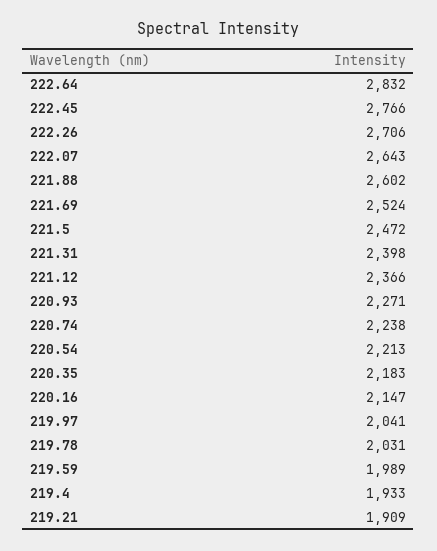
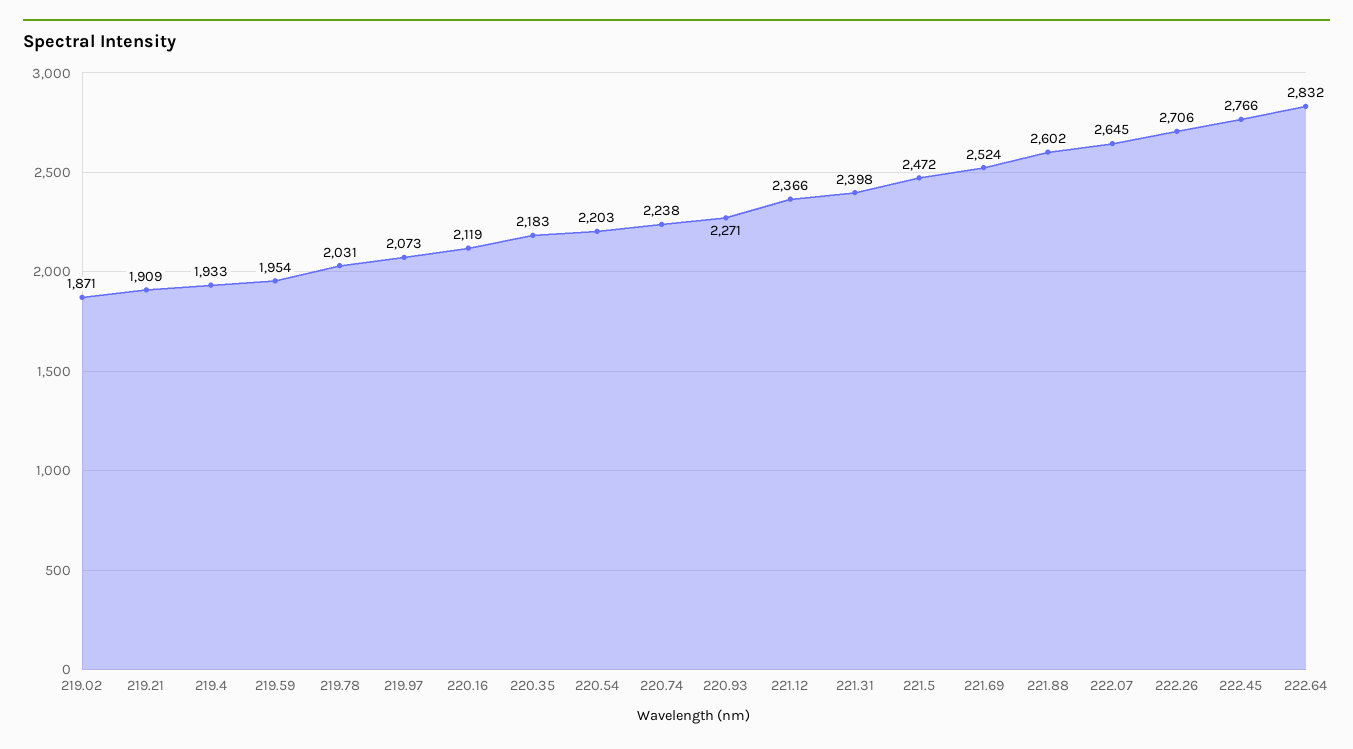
  {
    "222.64": 2832,
    "222.45": 2766,
    "222.26": 2706,
-   "222.07": 2643,
+   "222.07": 2645,
    "221.88": 2602,
    "221.69": 2524,
    "221.5": 2472,
    "221.31": 2398,
    "221.12": 2366,
    "220.93": 2271,
    "220.74": 2238,
-   "220.54": 2213,
+   "220.54": 2203,
    "220.35": 2183,
-   "220.16": 2147,
+   "220.16": 2119,
-   "219.97": 2041,
+   "219.97": 2073,
    "219.78": 2031,
-   "219.59": 1989,
+   "219.59": 1954,
    "219.4": 1933,
-   "219.21": 1909
+   "219.21": 1909,
+   "219.02": 1871
  }

